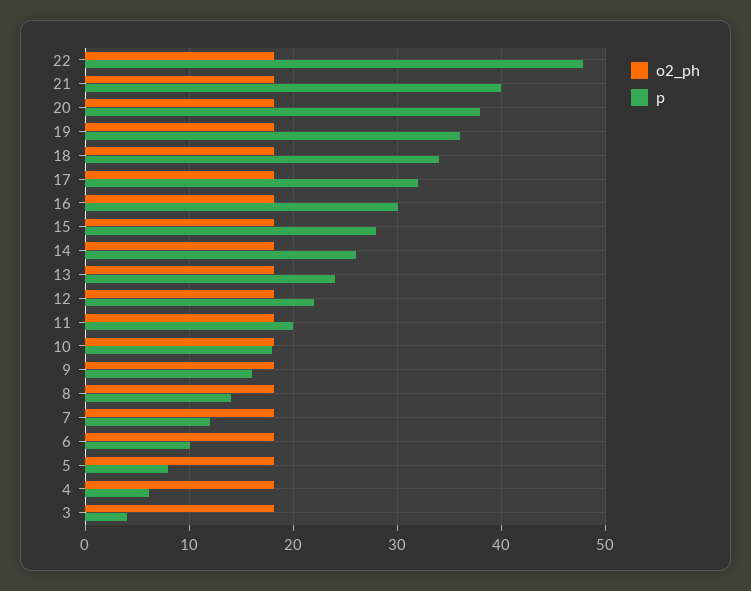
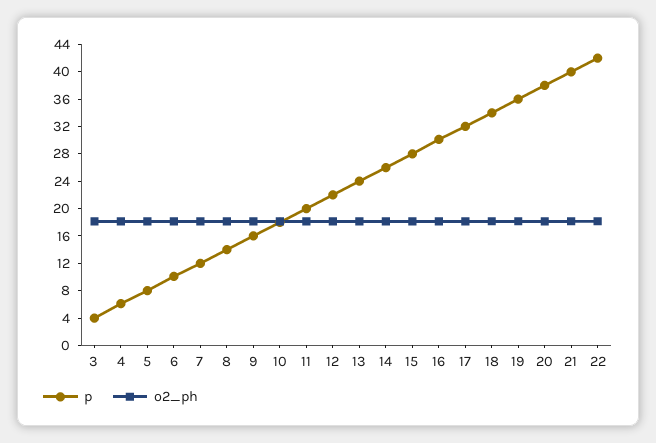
  {
    "o2_ph": {
      "22": 18,
      "21": 18,
      "20": 18,
      "19": 18,
      "18": 18,
      "17": 18,
      "16": 18,
      "15": 18,
      "14": 18,
      "13": 18,
      "12": 18,
      "11": 18,
      "10": 18,
      "9": 18,
      "8": 18,
      "7": 18,
      "6": 18,
      "5": 18,
      "4": 18,
      "3": 18
    },
    "p": {
-     "22": 48,
+     "22": 42,
      "21": 40,
      "20": 38,
      "19": 36,
      "18": 34,
      "17": 32,
      "16": 30,
      "15": 28,
      "14": 26,
      "13": 24,
      "12": 22,
      "11": 20,
      "10": 18,
      "9": 16,
      "8": 14,
      "7": 12,
      "6": 10,
      "5": 8,
      "4": 6,
      "3": 4
    }
  }

